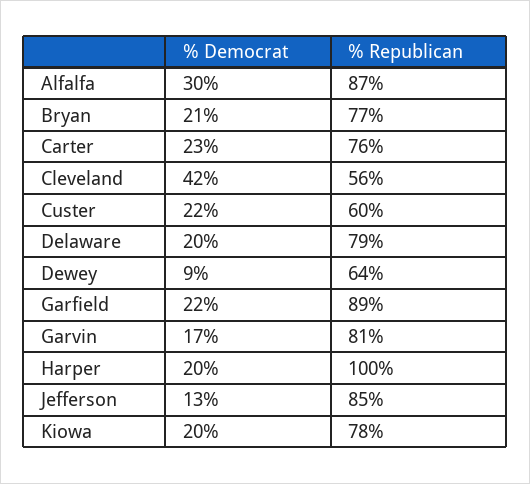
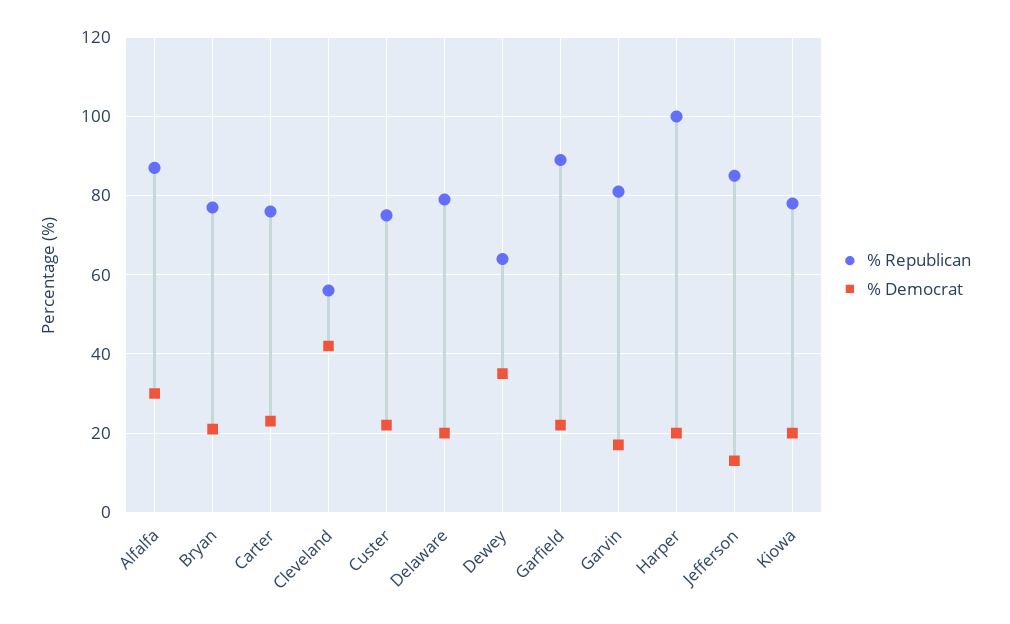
  {
    "% Democrat": {
      "Alfalfa": 30,
      "Bryan": 21,
      "Carter": 23,
      "Cleveland": 42,
      "Custer": 22,
      "Delaware": 20,
-     "Dewey": 9,
+     "Dewey": 35,
      "Garfield": 22,
      "Garvin": 17,
      "Harper": 20,
      "Jefferson": 13,
      "Kiowa": 20
    },
    "% Republican": {
      "Alfalfa": 87,
      "Bryan": 77,
      "Carter": 76,
      "Cleveland": 56,
-     "Custer": 60,
+     "Custer": 75,
      "Delaware": 79,
      "Dewey": 64,
      "Garfield": 89,
      "Garvin": 81,
      "Harper": 100,
      "Jefferson": 85,
      "Kiowa": 78
    }
  }

